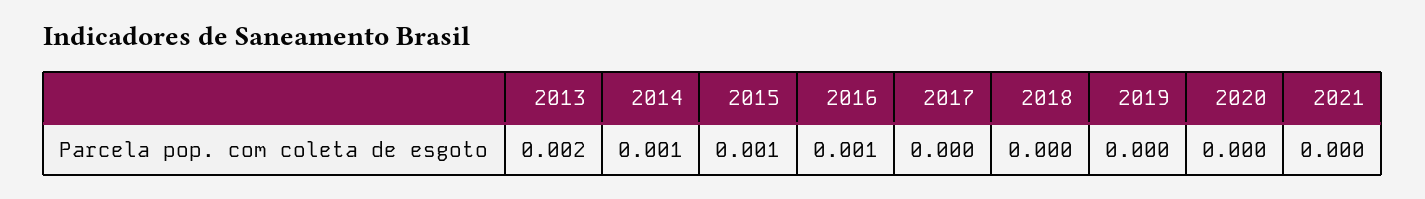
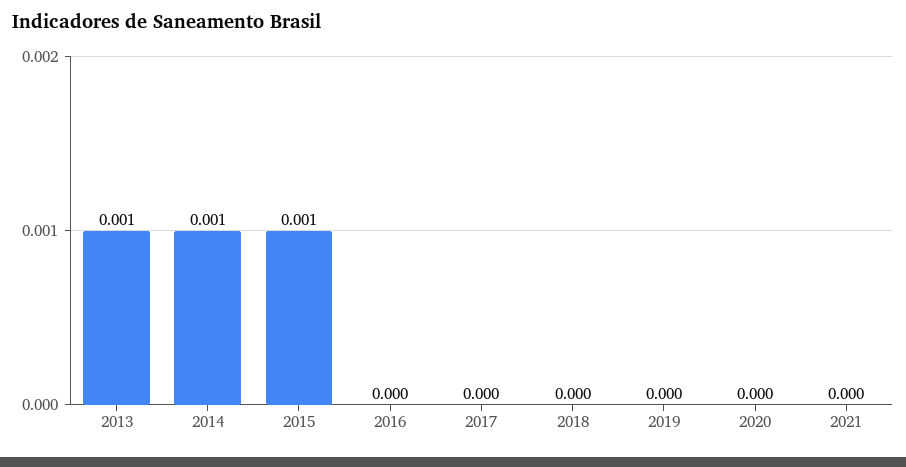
  {
-   "2013": 0.002,
+   "2013": 0.001,
    "2014": 0.001,
    "2015": 0.001,
-   "2016": 0.001,
+   "2016": 0,
    "2017": 0,
    "2018": 0,
    "2019": 0,
    "2020": 0,
    "2021": 0
  }

